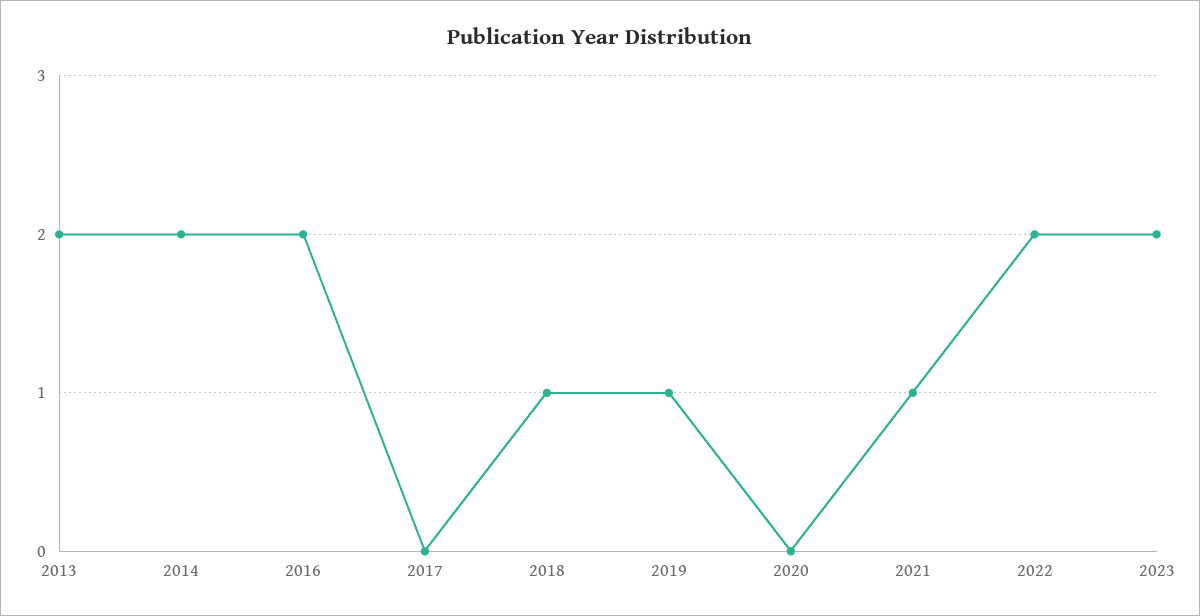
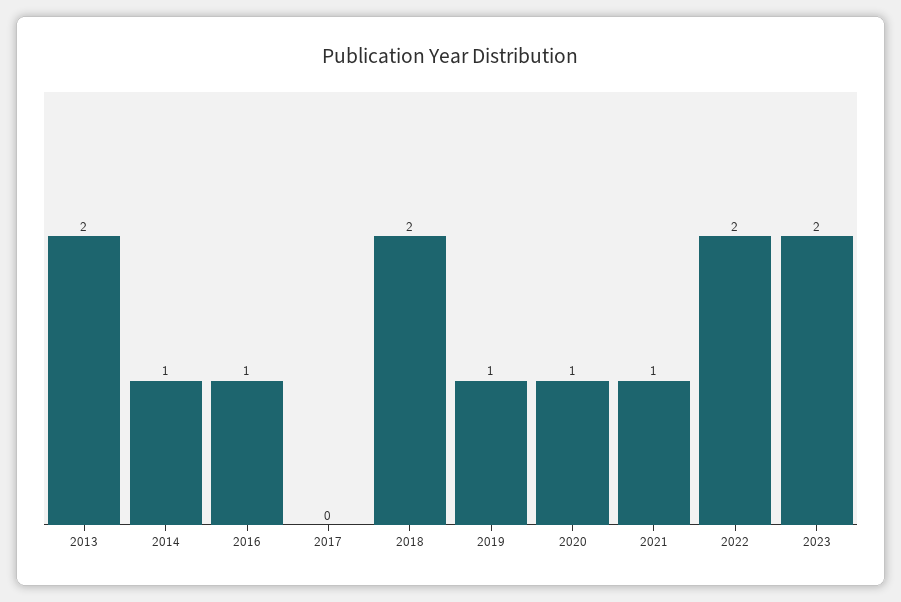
  {
    "2013": 2,
-   "2014": 2,
+   "2014": 1,
-   "2016": 2,
+   "2016": 1,
    "2017": 0,
-   "2018": 1,
+   "2018": 2,
    "2019": 1,
-   "2020": 0,
+   "2020": 1,
    "2021": 1,
    "2022": 2,
    "2023": 2
  }

